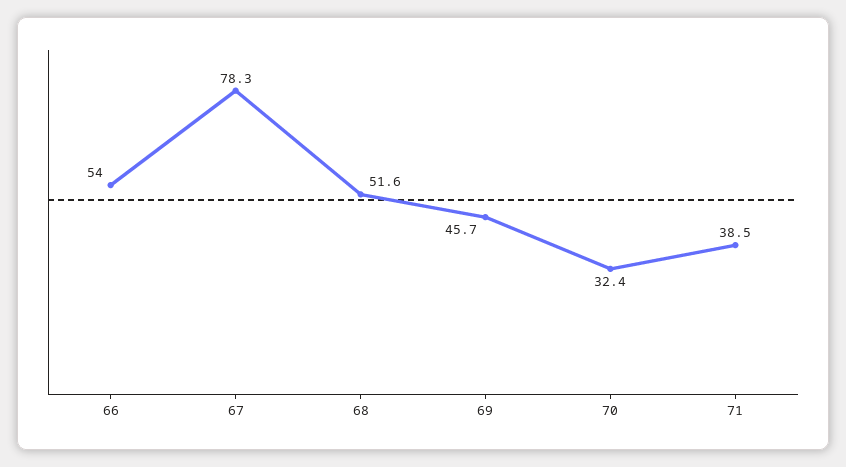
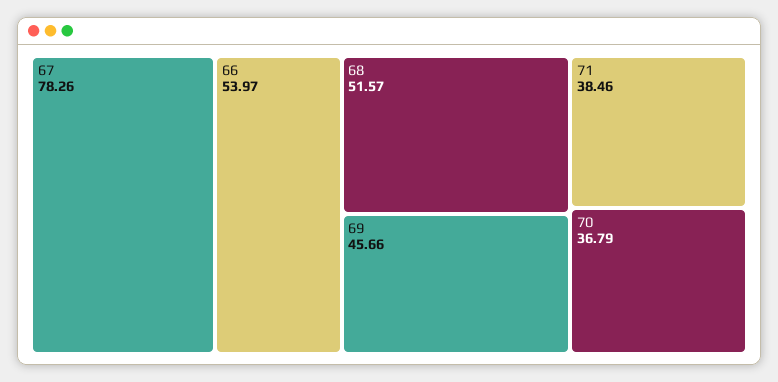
  {
    "66": 53.97,
    "67": 78.26,
    "68": 51.57,
    "69": 45.66,
-   "70": 32.4,
+   "70": 36.79,
    "71": 38.46
  }

